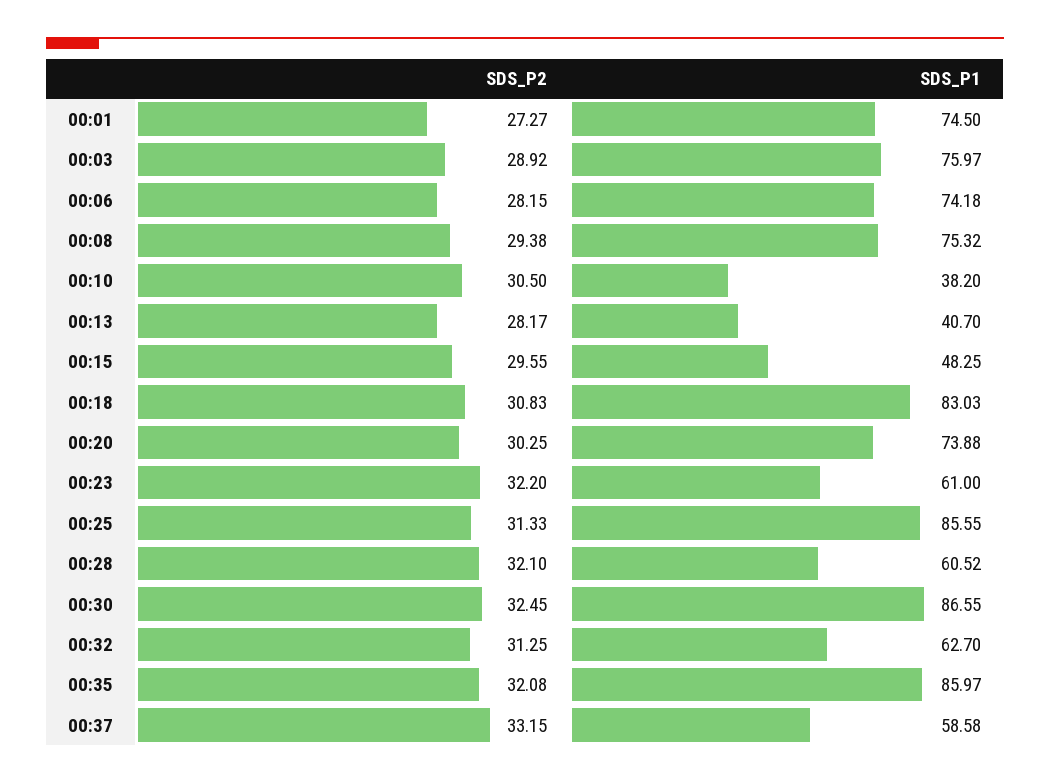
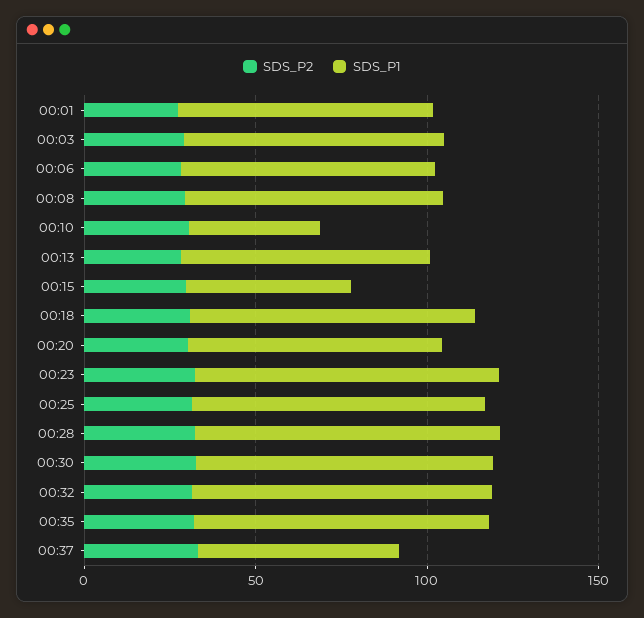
  {
    "SDS_P2": {
      "00:01": 27.27,
      "00:03": 28.92,
      "00:06": 28.15,
      "00:08": 29.38,
      "00:10": 30.5,
      "00:13": 28.17,
      "00:15": 29.55,
      "00:18": 30.83,
      "00:20": 30.25,
      "00:23": 32.2,
      "00:25": 31.33,
      "00:28": 32.1,
      "00:30": 32.45,
      "00:32": 31.25,
      "00:35": 32.08,
      "00:37": 33.15
    },
    "SDS_P1": {
      "00:01": 74.5,
      "00:03": 75.97,
      "00:06": 74.18,
      "00:08": 75.32,
      "00:10": 38.2,
-     "00:13": 40.7,
+     "00:13": 70,
      "00:15": 48.25,
      "00:18": 83.03,
      "00:20": 73.88,
-     "00:23": 61,
+     "00:23": 90,
      "00:25": 85.55,
-     "00:28": 60.52,
+     "00:28": 90,
      "00:30": 86.55,
-     "00:32": 62.7,
+     "00:32": 90,
      "00:35": 85.97,
      "00:37": 58.58
    }
  }

